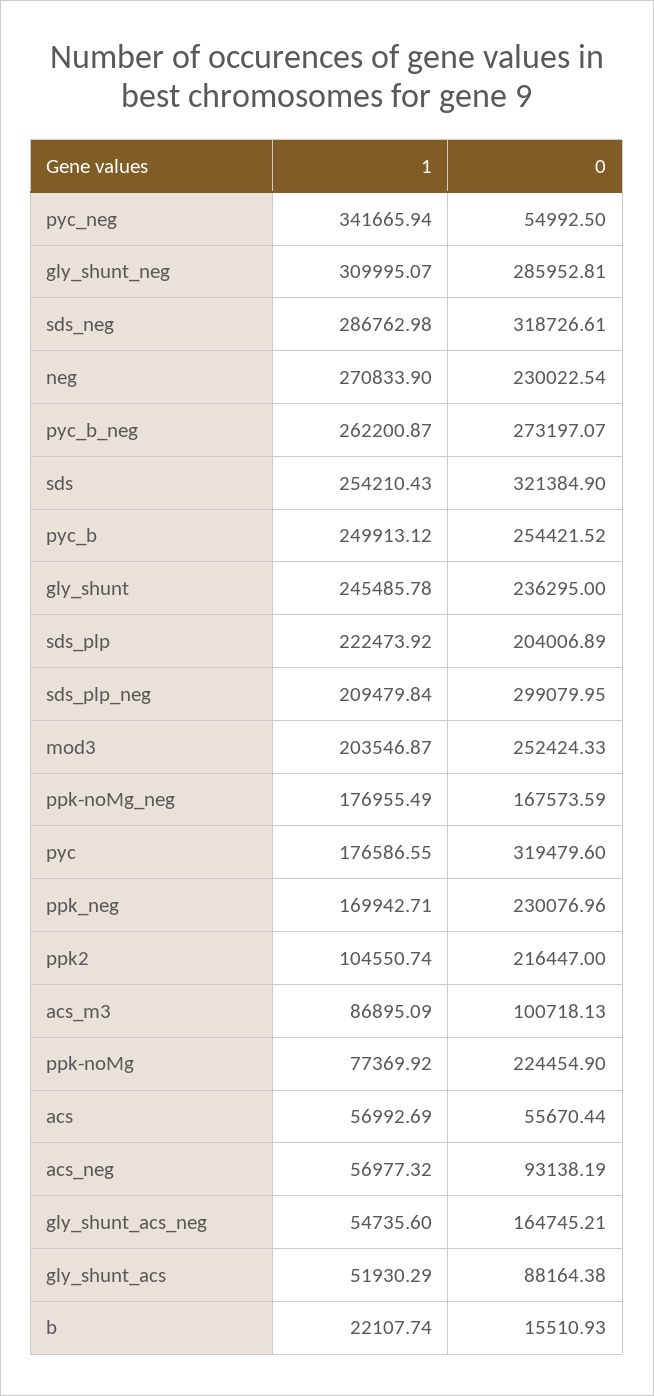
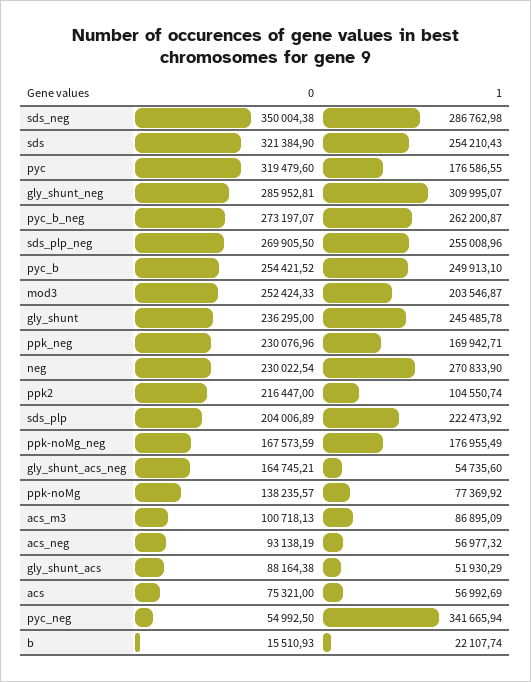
  {
    "1": {
      "pyc_neg": 341665.94,
      "gly_shunt_neg": 309995.07,
      "sds_neg": 286762.98,
      "neg": 270833.9,
      "pyc_b_neg": 262200.87,
      "sds": 254210.43,
-     "pyc_b": 249913.12,
+     "pyc_b": 249913.1,
      "gly_shunt": 245485.78,
      "sds_plp": 222473.92,
-     "sds_plp_neg": 209479.84,
+     "sds_plp_neg": 255008.96,
      "mod3": 203546.87,
      "ppk-noMg_neg": 176955.49,
      "pyc": 176586.55,
      "ppk_neg": 169942.71,
      "ppk2": 104550.74,
      "acs_m3": 86895.09,
      "ppk-noMg": 77369.92,
      "acs": 56992.69,
      "acs_neg": 56977.32,
      "gly_shunt_acs_neg": 54735.6,
      "gly_shunt_acs": 51930.29,
      "b": 22107.74
    },
    "0": {
      "pyc_neg": 54992.5,
      "gly_shunt_neg": 285952.81,
-     "sds_neg": 318726.61,
+     "sds_neg": 350004.38,
      "neg": 230022.54,
      "pyc_b_neg": 273197.07,
      "sds": 321384.9,
      "pyc_b": 254421.52,
      "gly_shunt": 236295,
      "sds_plp": 204006.89,
-     "sds_plp_neg": 299079.95,
+     "sds_plp_neg": 269905.5,
      "mod3": 252424.33,
      "ppk-noMg_neg": 167573.59,
      "pyc": 319479.6,
      "ppk_neg": 230076.96,
      "ppk2": 216447,
      "acs_m3": 100718.13,
-     "ppk-noMg": 224454.9,
+     "ppk-noMg": 138235.57,
-     "acs": 55670.44,
+     "acs": 75321,
      "acs_neg": 93138.19,
      "gly_shunt_acs_neg": 164745.21,
      "gly_shunt_acs": 88164.38,
      "b": 15510.93
    }
  }

